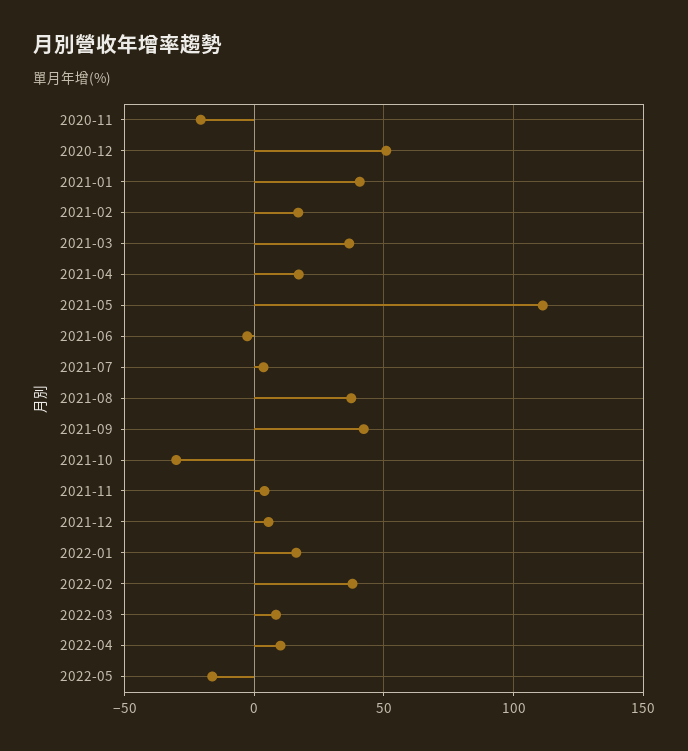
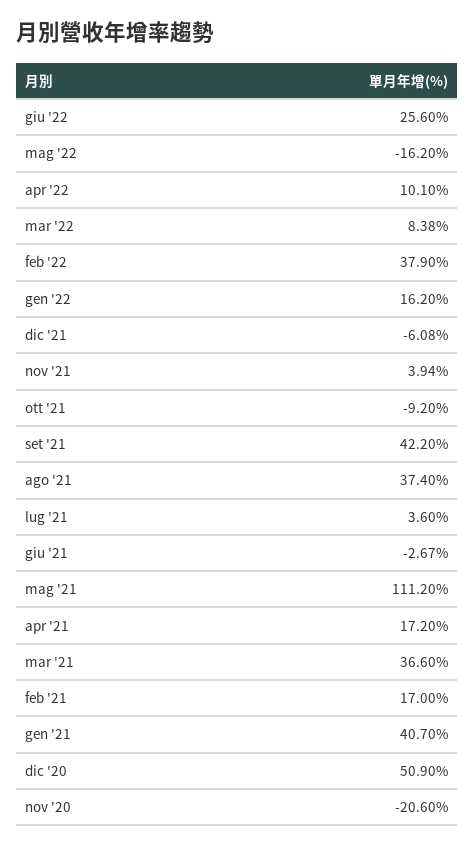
  {
    "2020-11": -20.6,
    "2020-12": 50.9,
    "2021-01": 40.7,
    "2021-02": 17,
    "2021-03": 36.6,
    "2021-04": 17.2,
    "2021-05": 111.2,
    "2021-06": -2.67,
    "2021-07": 3.6,
    "2021-08": 37.4,
    "2021-09": 42.2,
-   "2021-10": -30,
+   "2021-10": -9.2,
    "2021-11": 3.94,
-   "2021-12": 5,
+   "2021-12": -6.08,
    "2022-01": 16.2,
    "2022-02": 37.9,
    "2022-03": 8.38,
    "2022-04": 10.1,
-   "2022-05": -16.2
+   "2022-05": -16.2,
+   "giu '22": 25.6
  }

